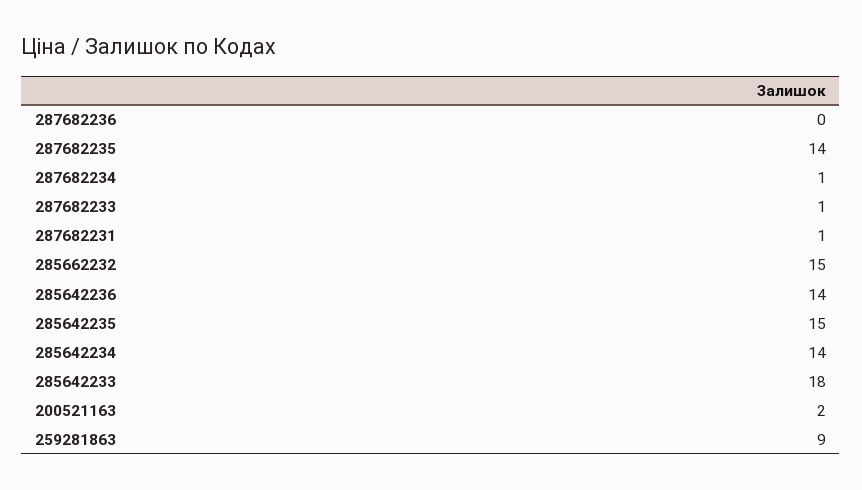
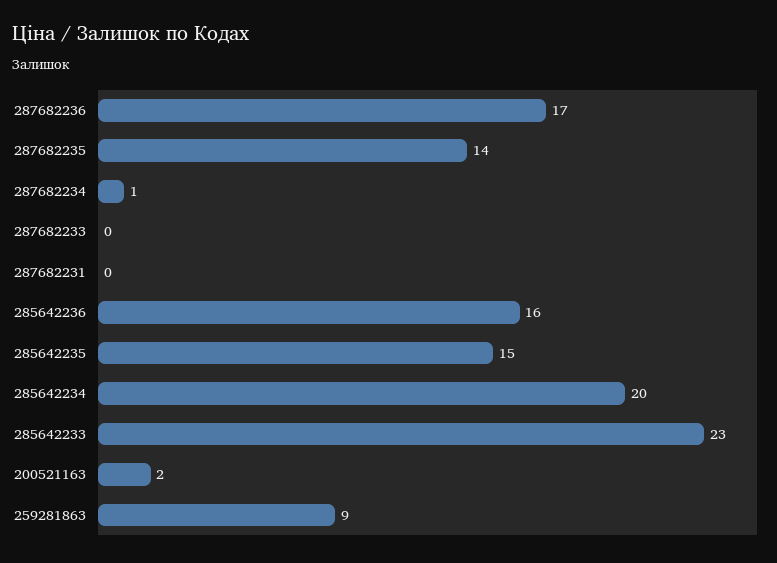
  {
-   "287682236": 0,
+   "287682236": 17,
    "287682235": 14,
    "287682234": 1,
-   "287682233": 1,
+   "287682233": 0,
-   "287682231": 1,
+   "287682231": 0,
-   "285662232": 15,
-   "285642236": 14,
+   "285642236": 16,
    "285642235": 15,
-   "285642234": 14,
+   "285642234": 20,
-   "285642233": 18,
+   "285642233": 23,
    "200521163": 2,
    "259281863": 9
  }

